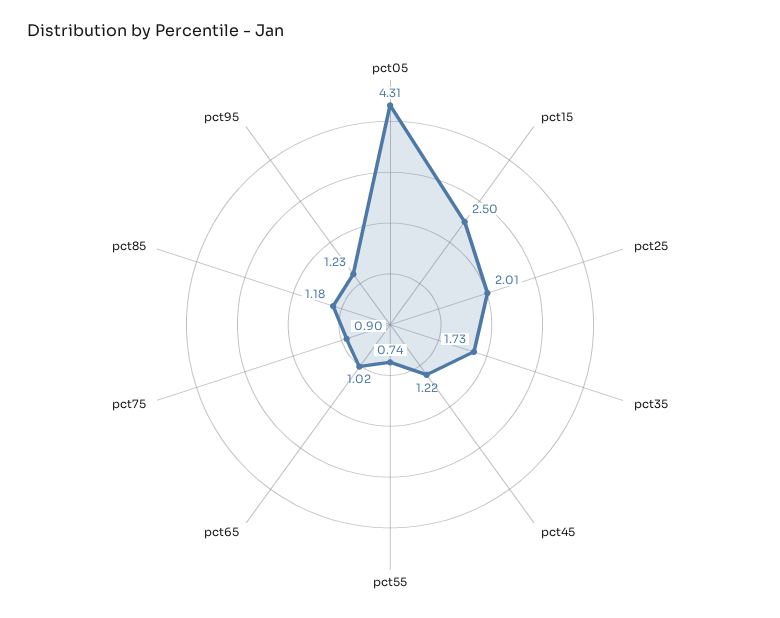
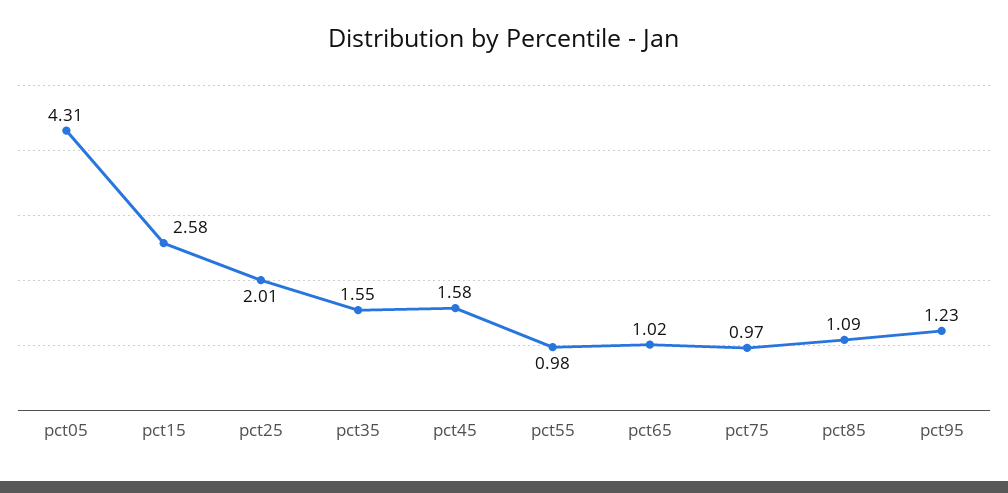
  {
    "pct05": 4.31,
-   "pct15": 2.5,
+   "pct15": 2.58,
    "pct25": 2.01,
-   "pct35": 1.73,
+   "pct35": 1.55,
-   "pct45": 1.22,
+   "pct45": 1.58,
-   "pct55": 0.74,
+   "pct55": 0.98,
    "pct65": 1.02,
-   "pct75": 0.9,
+   "pct75": 0.97,
-   "pct85": 1.18,
+   "pct85": 1.09,
    "pct95": 1.23
  }

